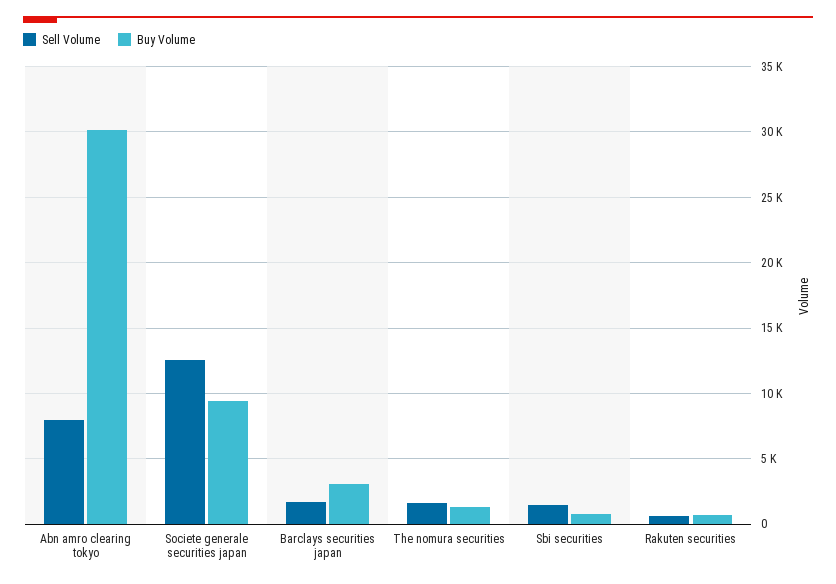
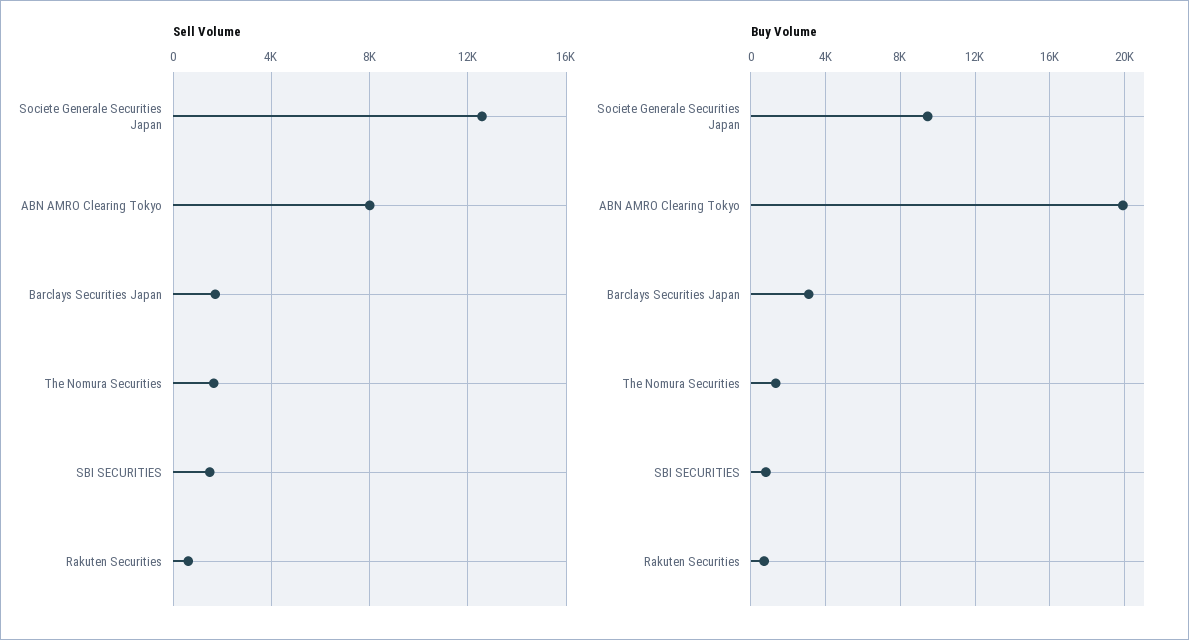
  {
    "Sell Volume": {
      "Abn amro clearing tokyo": 8000,
      "Societe generale securities japan": 12500,
      "Barclays securities japan": 1500,
      "The nomura securities": 1500,
      "Sbi securities": 1500,
      "Rakuten securities": 500
    },
    "Buy Volume": {
-     "Abn amro clearing tokyo": 30000,
+     "Abn amro clearing tokyo": 20000,
      "Societe generale securities japan": 9500,
      "Barclays securities japan": 3000,
      "The nomura securities": 1500,
      "Sbi securities": 1000,
      "Rakuten securities": 500
    }
  }

